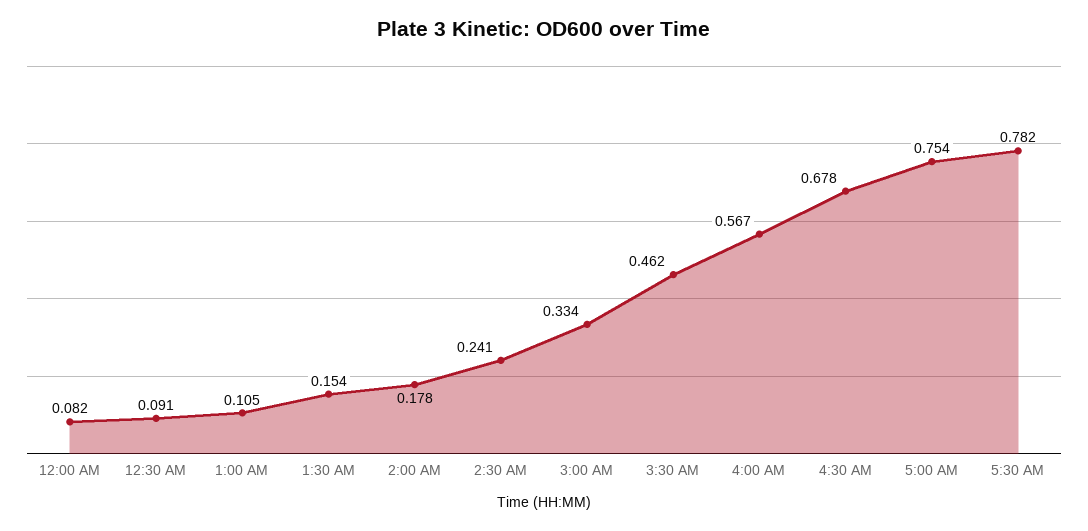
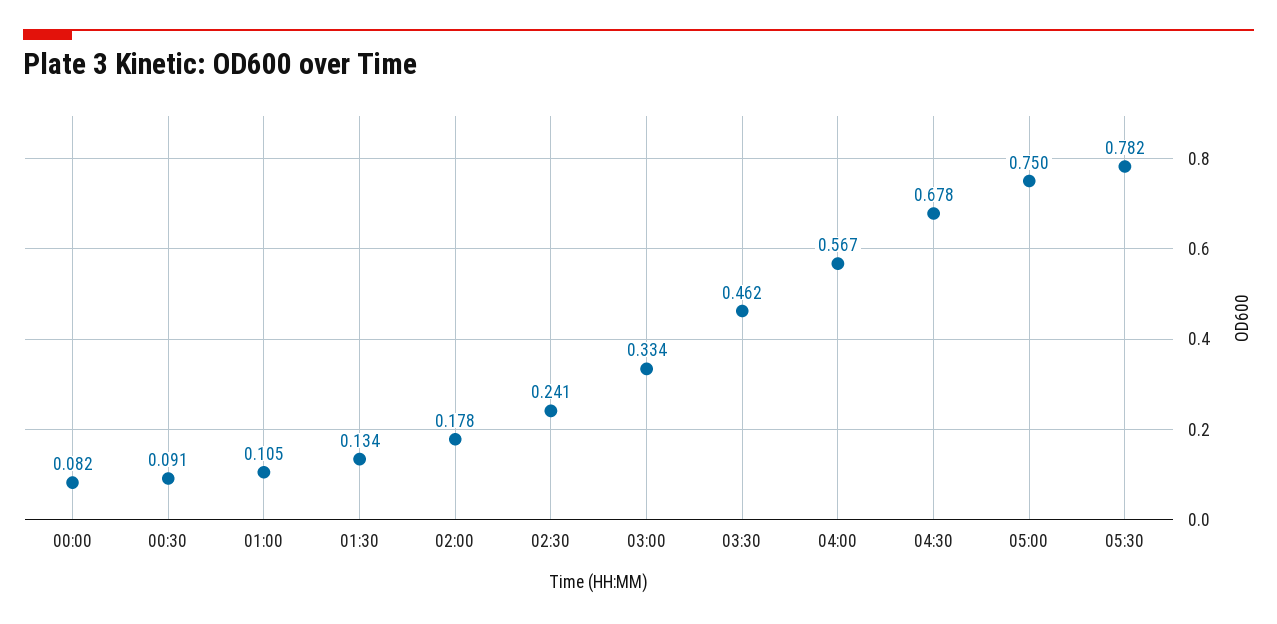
  {
    "12:00 AM": 0.082,
    "12:30 AM": 0.091,
    "1:00 AM": 0.105,
-   "1:30 AM": 0.154,
+   "1:30 AM": 0.134,
    "2:00 AM": 0.178,
    "2:30 AM": 0.241,
    "3:00 AM": 0.334,
    "3:30 AM": 0.462,
    "4:00 AM": 0.567,
    "4:30 AM": 0.678,
-   "5:00 AM": 0.754,
+   "5:00 AM": 0.75,
    "5:30 AM": 0.782
  }

